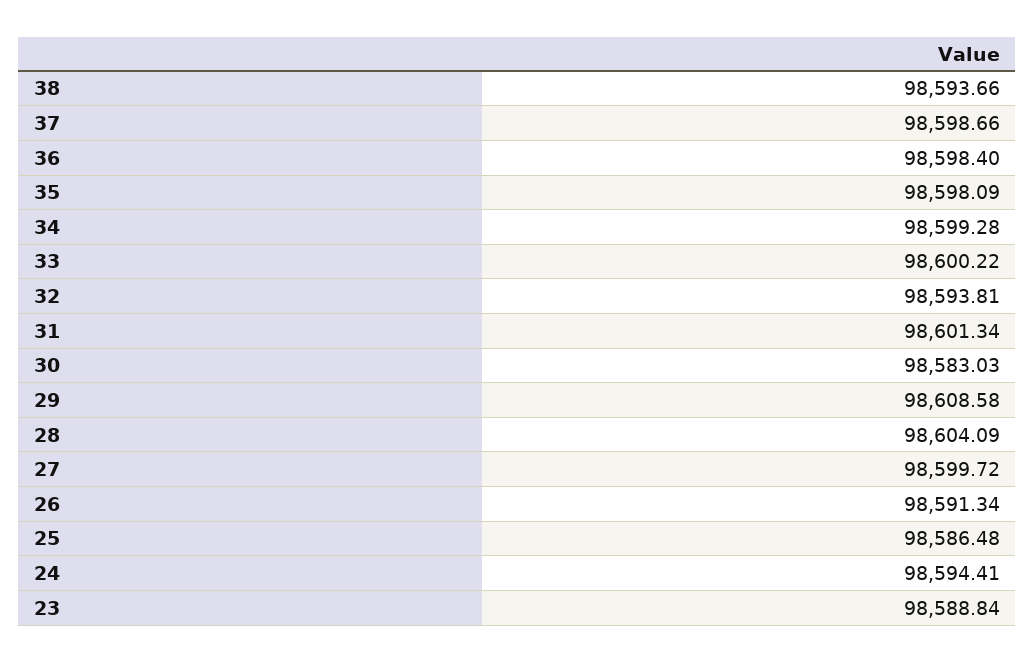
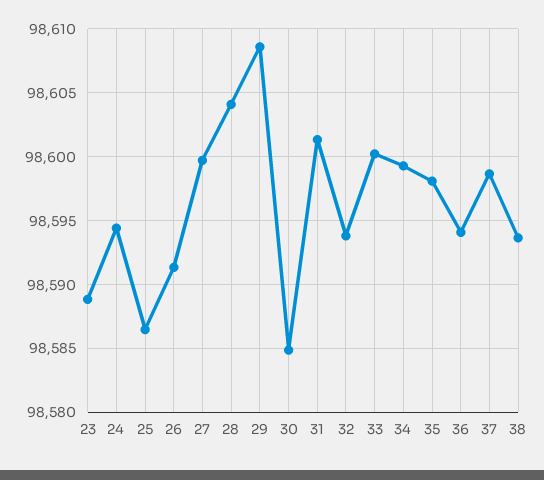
  {
    "38": 98593.66,
    "37": 98598.66,
-   "36": 98598.4,
+   "36": 98594,
    "35": 98598.09,
    "34": 98599.28,
    "33": 98600.22,
    "32": 98593.81,
    "31": 98601.34,
-   "30": 98583.03,
+   "30": 98585,
    "29": 98608.58,
    "28": 98604.09,
    "27": 98599.72,
    "26": 98591.34,
    "25": 98586.48,
    "24": 98594.41,
    "23": 98588.84
  }

